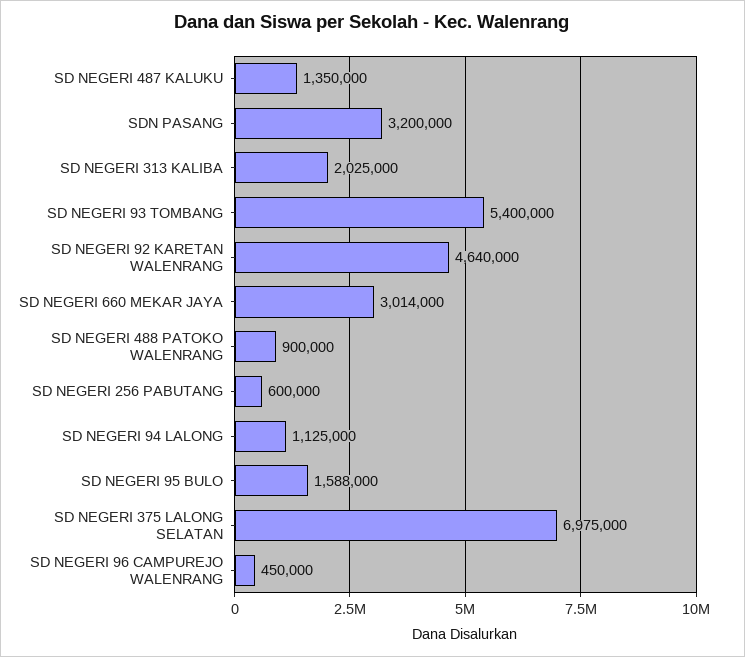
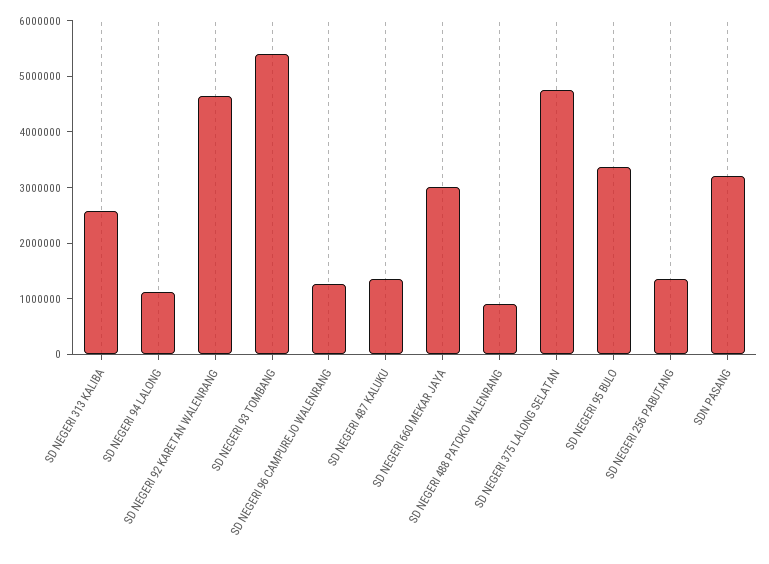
  {
    "SD NEGERI 487 KALUKU": 1350000,
    "SDN PASANG": 3200000,
-   "SD NEGERI 313 KALIBA": 2025000,
+   "SD NEGERI 313 KALIBA": 2600000,
    "SD NEGERI 93 TOMBANG": 5400000,
    "SD NEGERI 92 KARETAN WALENRANG": 4640000,
    "SD NEGERI 660 MEKAR JAYA": 3014000,
    "SD NEGERI 488 PATOKO WALENRANG": 900000,
-   "SD NEGERI 256 PABUTANG": 600000,
+   "SD NEGERI 256 PABUTANG": 1400000,
    "SD NEGERI 94 LALONG": 1125000,
-   "SD NEGERI 95 BULO": 1588000,
+   "SD NEGERI 95 BULO": 3400000,
-   "SD NEGERI 375 LALONG SELATAN": 6975000,
+   "SD NEGERI 375 LALONG SELATAN": 4800000,
-   "SD NEGERI 96 CAMPUREJO WALENRANG": 450000
+   "SD NEGERI 96 CAMPUREJO WALENRANG": 1200000
  }

